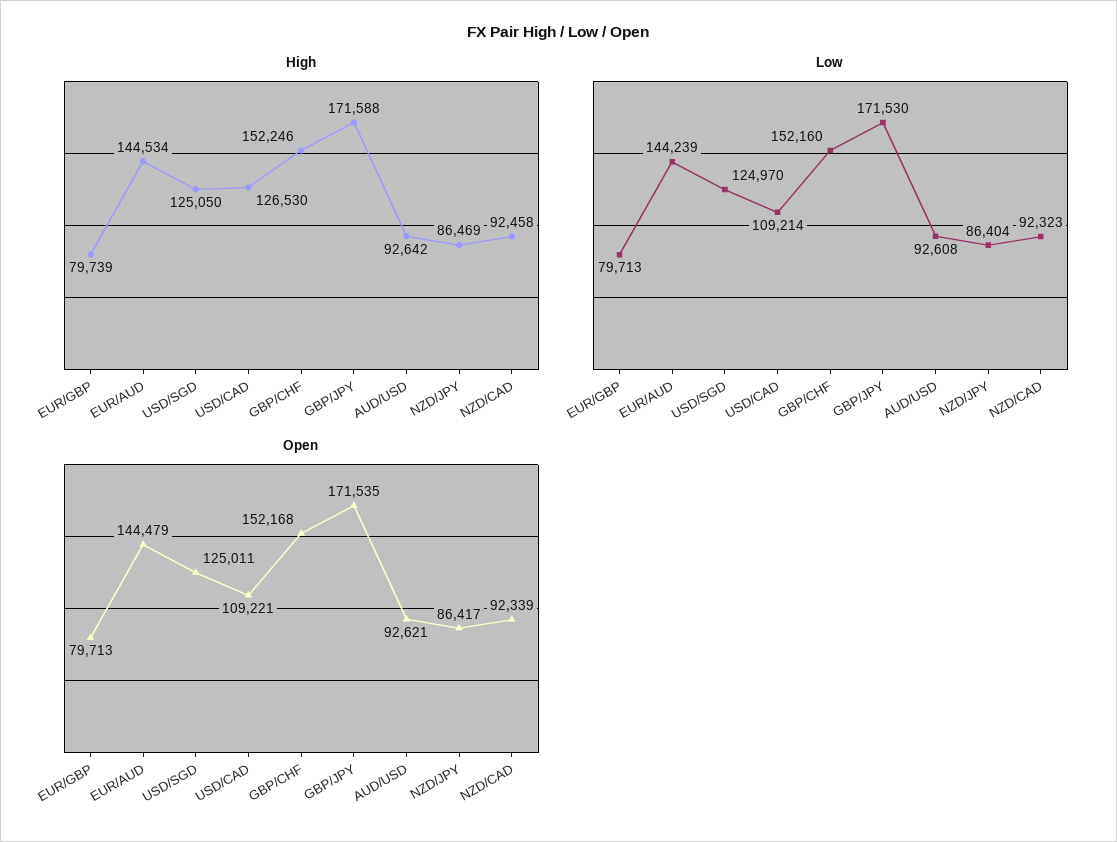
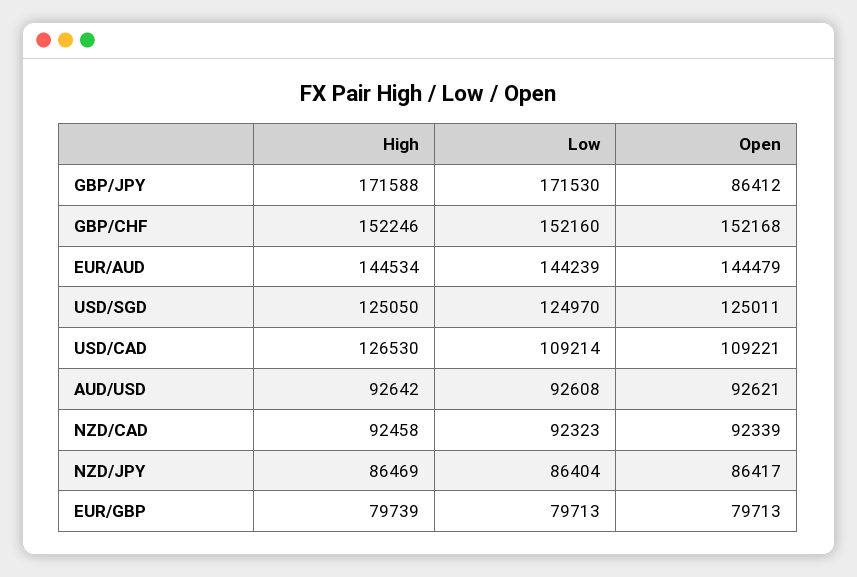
  {
    "High": {
      "EUR/GBP": 79739,
      "EUR/AUD": 144534,
      "USD/SGD": 125050,
      "USD/CAD": 126530,
      "GBP/CHF": 152246,
      "GBP/JPY": 171588,
      "AUD/USD": 92642,
      "NZD/JPY": 86469,
      "NZD/CAD": 92458
    },
    "Low": {
      "EUR/GBP": 79713,
      "EUR/AUD": 144239,
      "USD/SGD": 124970,
      "USD/CAD": 109214,
      "GBP/CHF": 152160,
      "GBP/JPY": 171530,
      "AUD/USD": 92608,
      "NZD/JPY": 86404,
      "NZD/CAD": 92323
    },
    "Open": {
      "EUR/GBP": 79713,
      "EUR/AUD": 144479,
      "USD/SGD": 125011,
      "USD/CAD": 109221,
      "GBP/CHF": 152168,
-     "GBP/JPY": 171535,
+     "GBP/JPY": 86412,
      "AUD/USD": 92621,
      "NZD/JPY": 86417,
      "NZD/CAD": 92339
    }
  }

